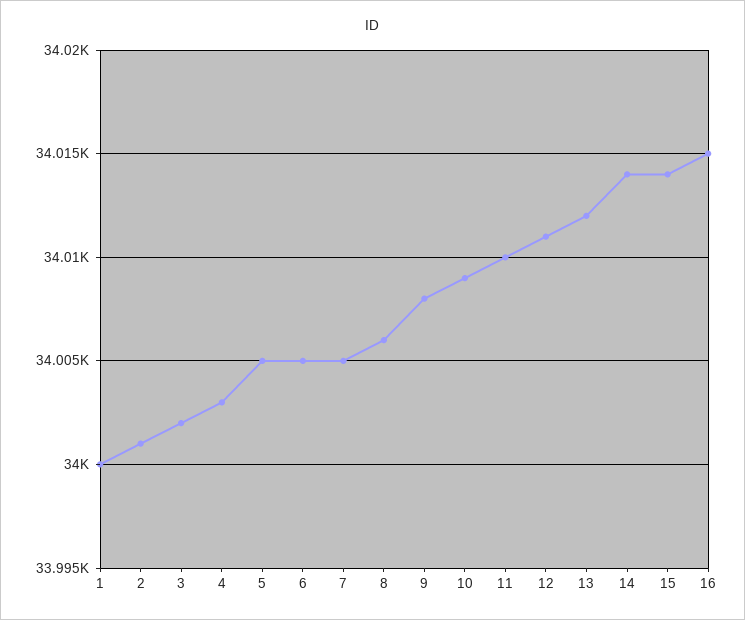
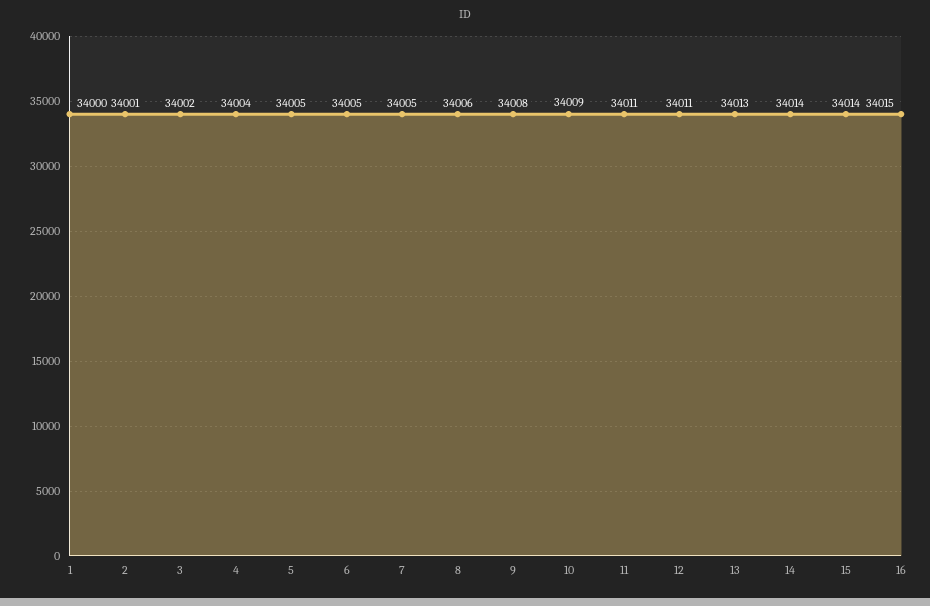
  {
    "1": 34000,
    "2": 34001,
    "3": 34002,
-   "4": 34003,
+   "4": 34004,
    "5": 34005,
    "6": 34005,
    "7": 34005,
    "8": 34006,
    "9": 34008,
    "10": 34009,
-   "11": 34010,
+   "11": 34011,
    "12": 34011,
-   "13": 34012,
+   "13": 34013,
    "14": 34014,
    "15": 34014,
    "16": 34015
  }

